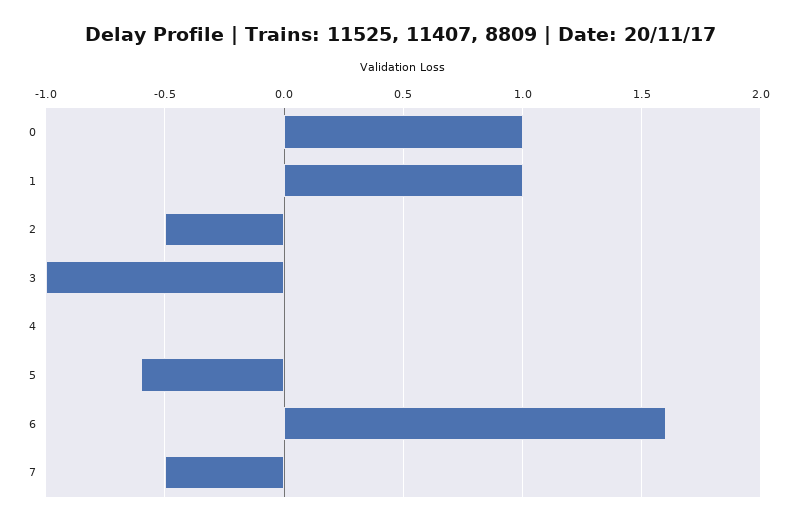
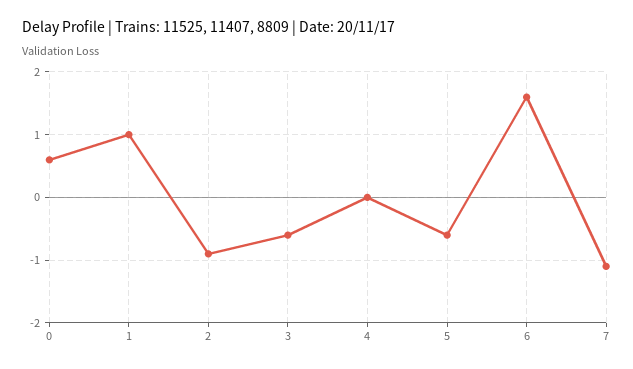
  {
-   "0": 1,
+   "0": 0.6,
    "1": 1,
-   "2": -0.5,
+   "2": -0.9,
-   "3": -1,
+   "3": -0.6,
    "4": 0,
    "5": -0.6,
    "6": 1.6,
-   "7": -0.5
+   "7": -1.1
  }

